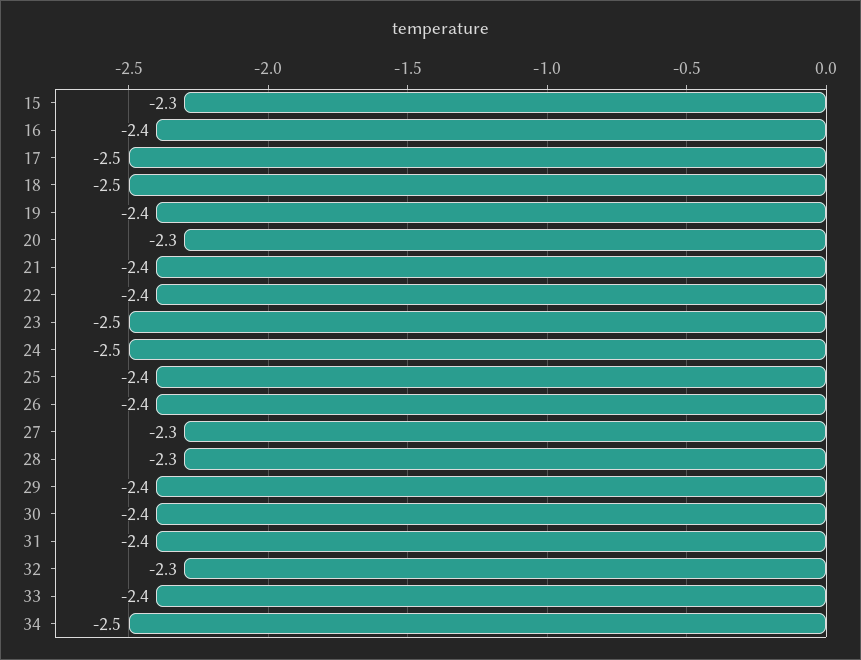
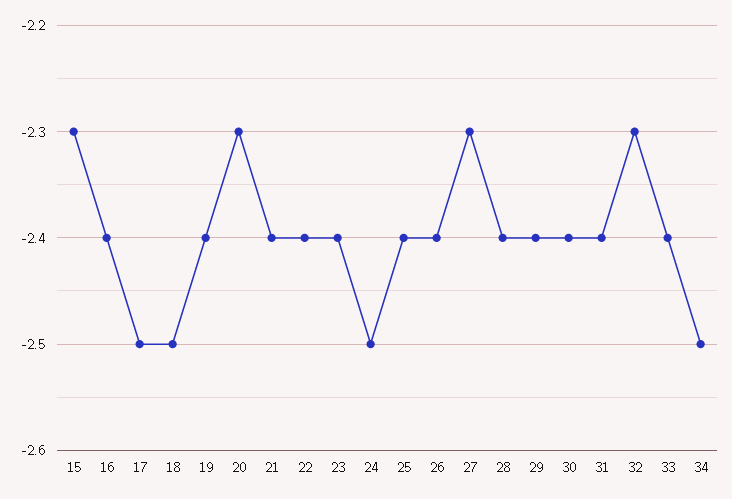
  {
    "15": -2.3,
    "16": -2.4,
    "17": -2.5,
    "18": -2.5,
    "19": -2.4,
    "20": -2.3,
    "21": -2.4,
    "22": -2.4,
-   "23": -2.5,
+   "23": -2.4,
    "24": -2.5,
    "25": -2.4,
    "26": -2.4,
    "27": -2.3,
-   "28": -2.3,
+   "28": -2.4,
    "29": -2.4,
    "30": -2.4,
    "31": -2.4,
    "32": -2.3,
    "33": -2.4,
    "34": -2.5
  }

